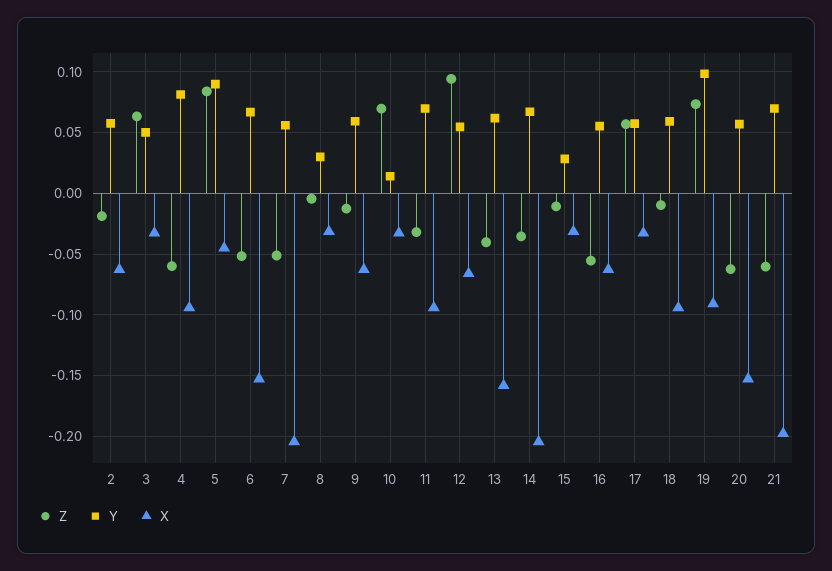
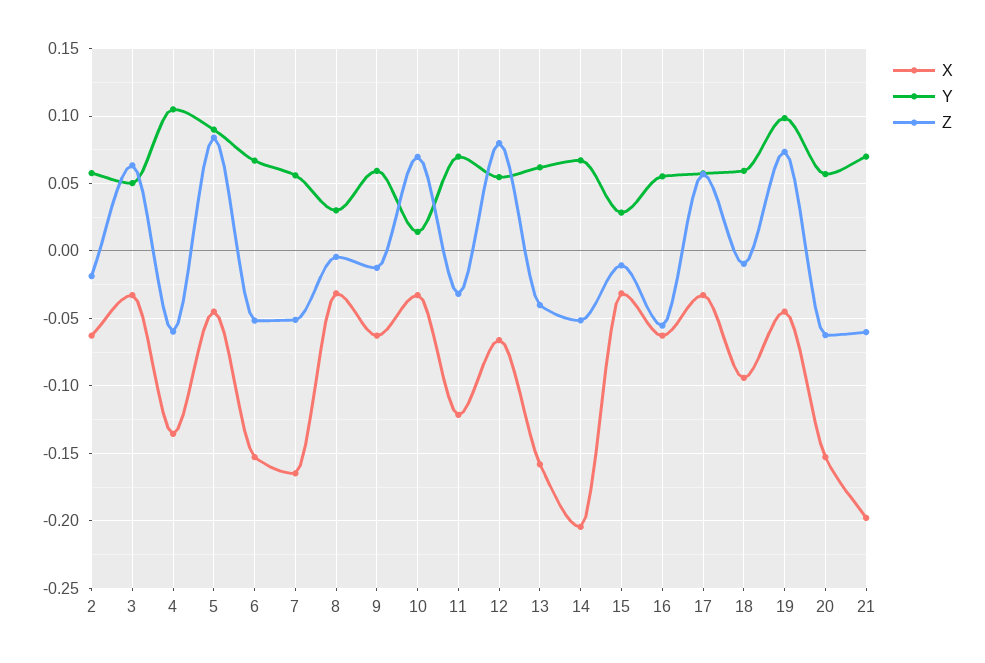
  {
    "Z": {
      "2": -0.02,
      "3": 0.065,
      "4": -0.06,
      "5": 0.085,
      "6": -0.05,
      "7": -0.05,
      "8": -0.005,
      "9": -0.015,
      "10": 0.07,
      "11": -0.03,
-     "12": 0.095,
+     "12": 0.08,
      "13": -0.04,
-     "14": -0.035,
+     "14": -0.05,
      "15": -0.01,
      "16": -0.055,
      "17": 0.055,
      "18": -0.01,
      "19": 0.075,
      "20": -0.06,
      "21": -0.06
    },
    "Y": {
      "2": 0.06,
      "3": 0.05,
-     "4": 0.08,
+     "4": 0.105,
      "5": 0.09,
      "6": 0.065,
      "7": 0.055,
      "8": 0.03,
      "9": 0.06,
      "10": 0.015,
      "11": 0.07,
      "12": 0.055,
      "13": 0.06,
      "14": 0.065,
      "15": 0.03,
      "16": 0.055,
      "17": 0.055,
      "18": 0.06,
      "19": 0.1,
      "20": 0.055,
      "21": 0.07
    },
    "X": {
      "2": -0.065,
      "3": -0.035,
-     "4": -0.095,
+     "4": -0.135,
      "5": -0.045,
      "6": -0.155,
-     "7": -0.205,
+     "7": -0.165,
      "8": -0.03,
      "9": -0.065,
      "10": -0.035,
-     "11": -0.095,
+     "11": -0.12,
      "12": -0.065,
      "13": -0.16,
      "14": -0.205,
      "15": -0.03,
      "16": -0.065,
      "17": -0.035,
      "18": -0.095,
-     "19": -0.09,
+     "19": -0.045,
      "20": -0.155,
      "21": -0.2
    }
  }

